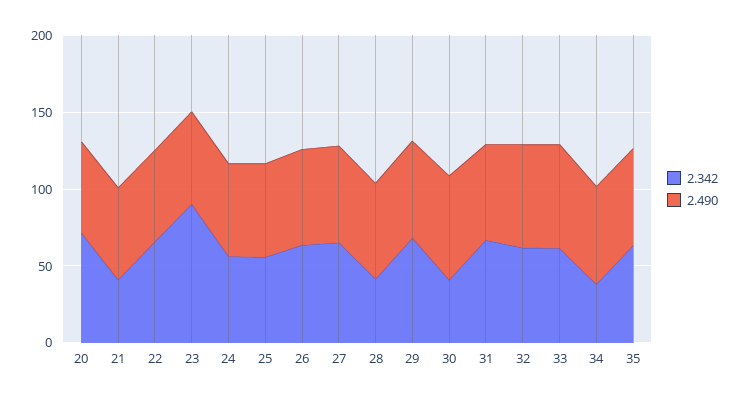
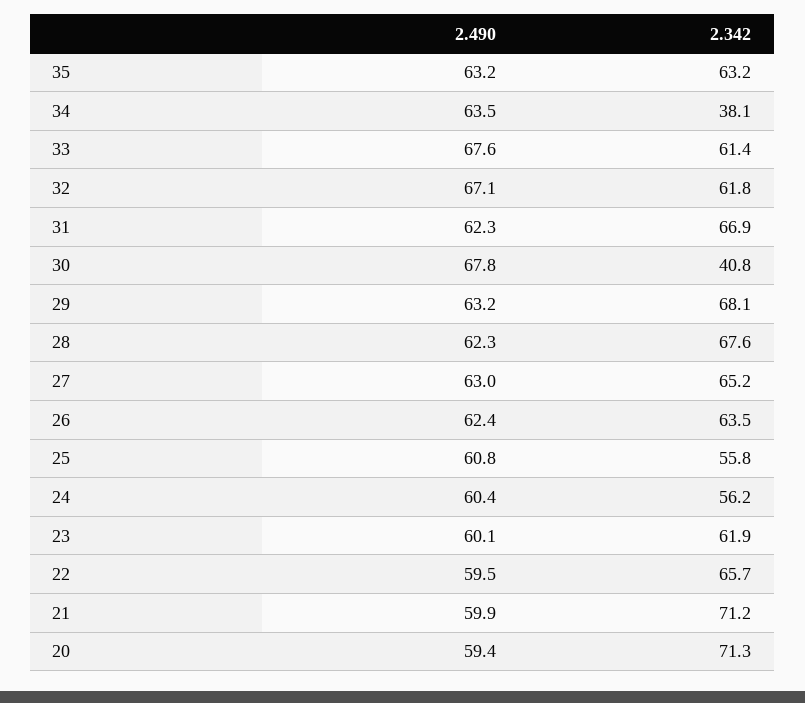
  {
    "2.342": {
      "20": 71.3,
-     "21": 40,
+     "21": 71.2,
      "22": 65.7,
-     "23": 90,
+     "23": 61.9,
      "24": 56.2,
      "25": 55.8,
      "26": 63.5,
      "27": 65.2,
-     "28": 40,
+     "28": 67.6,
      "29": 68.1,
      "30": 40.8,
      "31": 66.9,
      "32": 61.8,
      "33": 61.4,
      "34": 38.1,
      "35": 63.2
    },
    "2.490": {
      "20": 59.4,
      "21": 59.9,
      "22": 59.5,
      "23": 60.1,
      "24": 60.4,
      "25": 60.8,
      "26": 62.4,
      "27": 63,
      "28": 62.3,
      "29": 63.2,
      "30": 67.8,
      "31": 62.3,
      "32": 67.1,
      "33": 67.6,
      "34": 63.5,
      "35": 63.2
    }
  }

